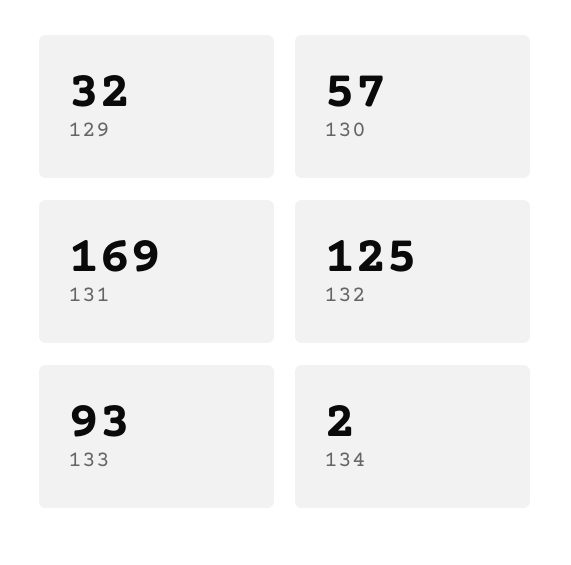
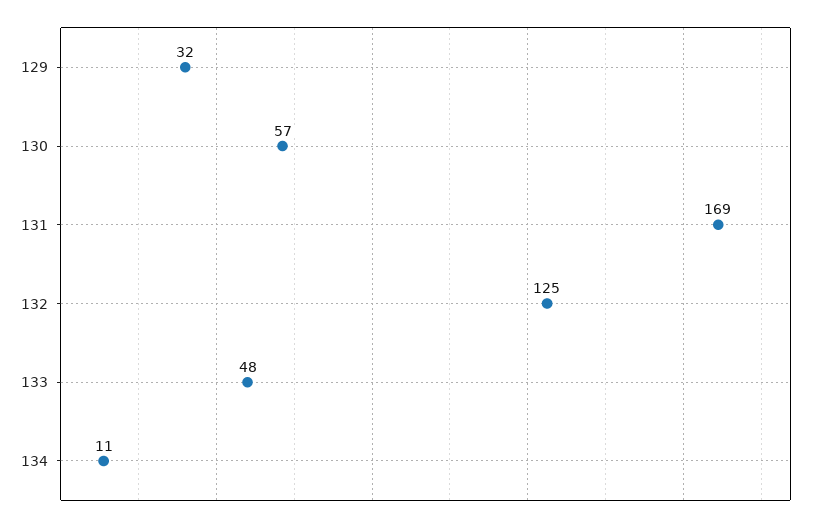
  {
    "129": 32,
    "130": 57,
    "131": 169,
    "132": 125,
-   "133": 93,
+   "133": 48,
-   "134": 2
+   "134": 11
  }

